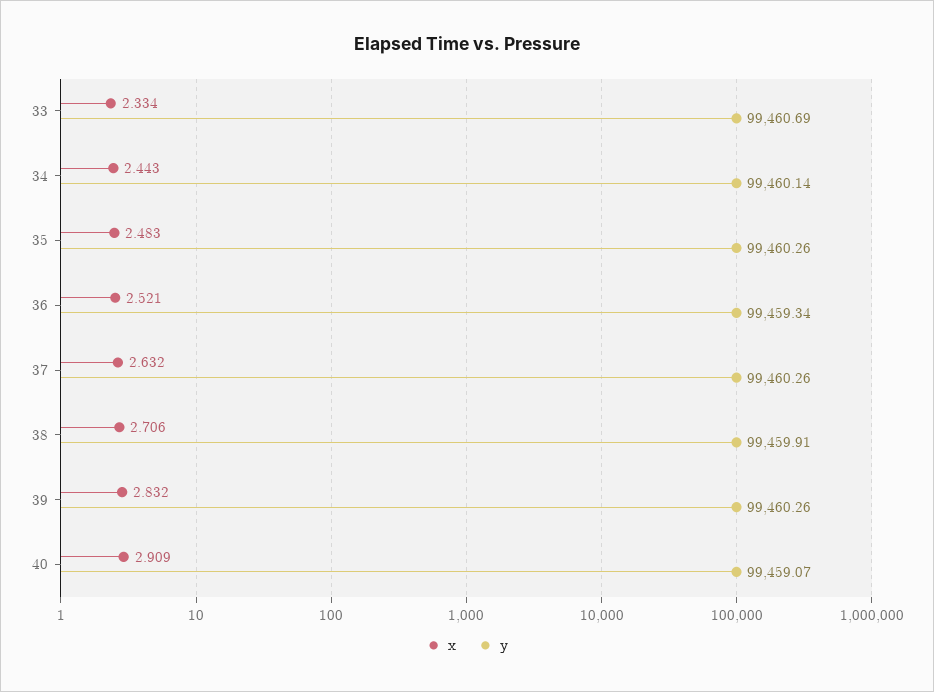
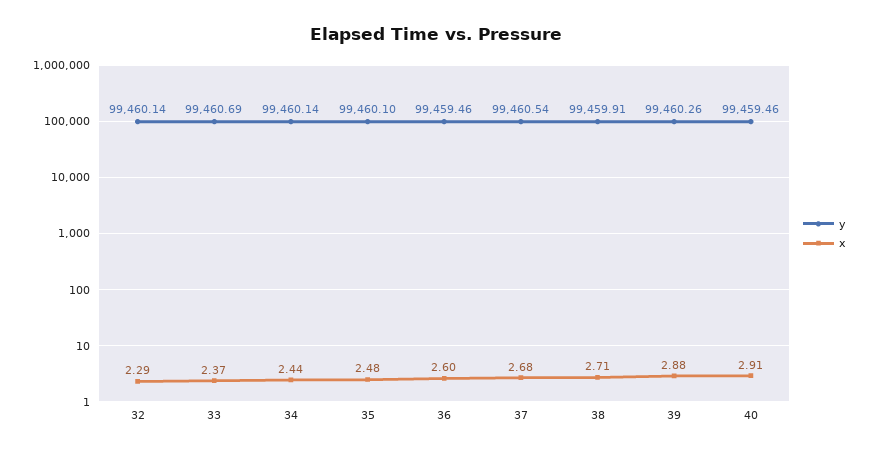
  {
    "x": {
-     "33": 2.334,
+     "33": 2.37,
      "34": 2.443,
      "35": 2.483,
-     "36": 2.521,
+     "36": 2.6,
-     "37": 2.632,
+     "37": 2.68,
      "38": 2.706,
-     "39": 2.832,
+     "39": 2.88,
-     "40": 2.909
+     "40": 2.909,
+     "32": 2.29
    },
    "y": {
      "33": 99460.69,
      "34": 99460.14,
-     "35": 99460.26,
+     "35": 99460.1,
-     "36": 99459.34,
+     "36": 99459.46,
-     "37": 99460.26,
+     "37": 99460.54,
      "38": 99459.91,
      "39": 99460.26,
-     "40": 99459.07
+     "40": 99459.46,
+     "32": 99460.14
    }
  }

